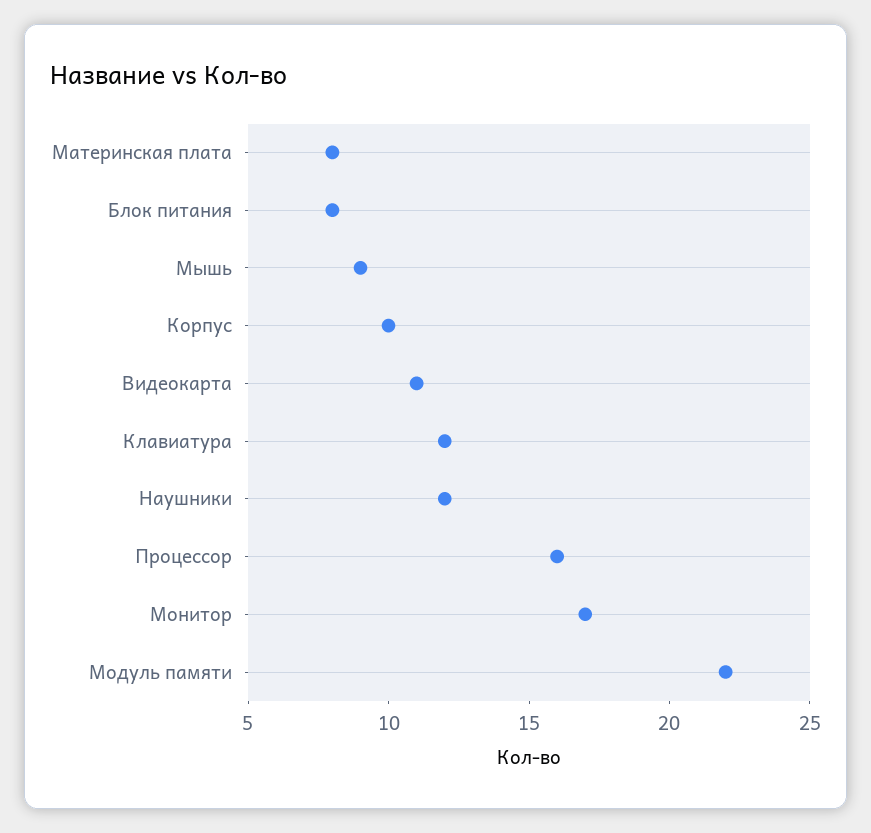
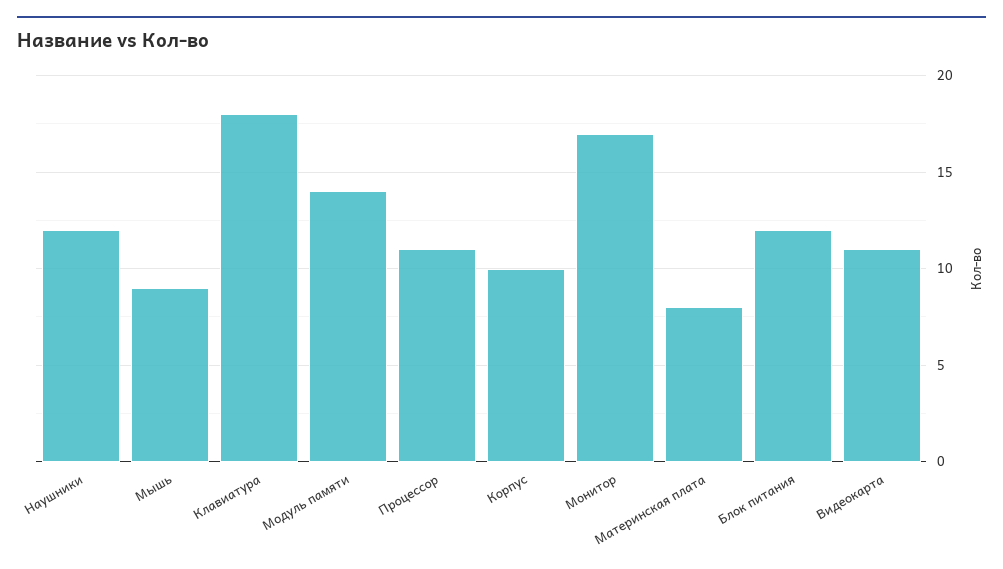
  {
    "Материнская плата": 8,
-   "Блок питания": 8,
+   "Блок питания": 12,
    "Мышь": 9,
    "Корпус": 10,
    "Видеокарта": 11,
-   "Клавиатура": 12,
+   "Клавиатура": 18,
    "Наушники": 12,
-   "Процессор": 16,
+   "Процессор": 11,
    "Монитор": 17,
-   "Модуль памяти": 22
+   "Модуль памяти": 14
  }

